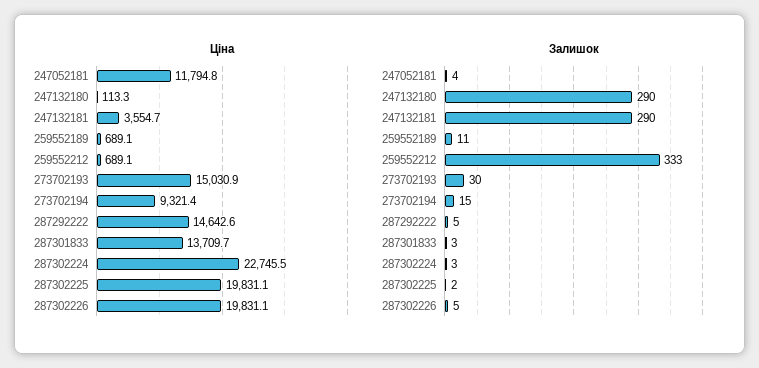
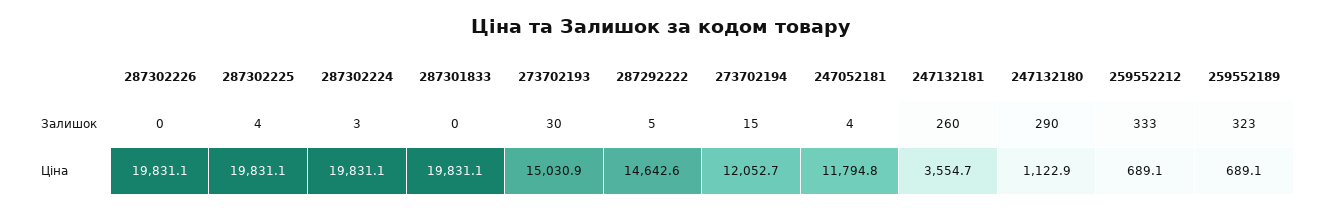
  {
    "Ціна": {
      "247052181": 11794.8,
-     "247132180": 113.3,
+     "247132180": 1122.9,
      "247132181": 3554.7,
      "259552189": 689.1,
      "259552212": 689.1,
      "273702193": 15030.9,
-     "273702194": 9321.4,
+     "273702194": 12052.7,
      "287292222": 14642.6,
-     "287301833": 13709.7,
+     "287301833": 19831.1,
-     "287302224": 22745.5,
+     "287302224": 19831.1,
      "287302225": 19831.1,
      "287302226": 19831.1
    },
    "Залишок": {
      "247052181": 4,
      "247132180": 290,
-     "247132181": 290,
+     "247132181": 260,
-     "259552189": 11,
+     "259552189": 323,
      "259552212": 333,
      "273702193": 30,
      "273702194": 15,
      "287292222": 5,
-     "287301833": 3,
+     "287301833": 0,
      "287302224": 3,
-     "287302225": 2,
+     "287302225": 4,
-     "287302226": 5
+     "287302226": 0
    }
  }

